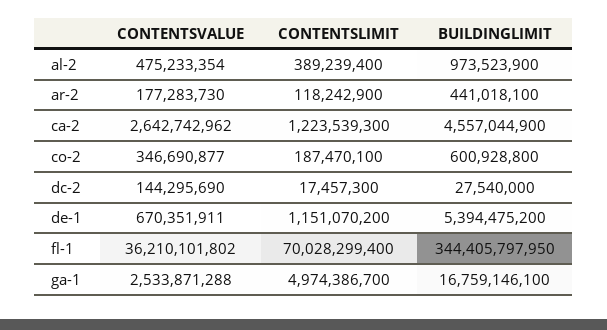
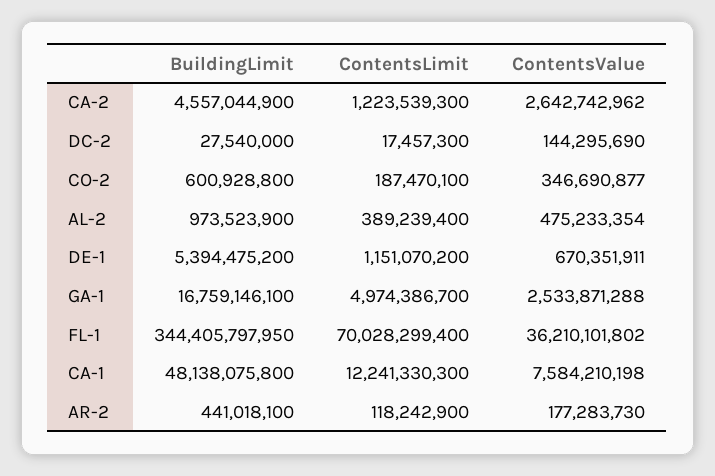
  {
    "CONTENTSVALUE": {
      "al-2": 475233354,
      "ar-2": 177283730,
      "ca-2": 2642742962,
      "co-2": 346690877,
      "dc-2": 144295690,
      "de-1": 670351911,
      "fl-1": 36210101802,
-     "ga-1": 2533871288
+     "ga-1": 2533871288,
+     "CA-1": 7584210198
    },
    "CONTENTSLIMIT": {
      "al-2": 389239400,
      "ar-2": 118242900,
      "ca-2": 1223539300,
      "co-2": 187470100,
      "dc-2": 17457300,
      "de-1": 1151070200,
      "fl-1": 70028299400,
-     "ga-1": 4974386700
+     "ga-1": 4974386700,
+     "CA-1": 12241330300
    },
    "BUILDINGLIMIT": {
      "al-2": 973523900,
      "ar-2": 441018100,
      "ca-2": 4557044900,
      "co-2": 600928800,
      "dc-2": 27540000,
      "de-1": 5394475200,
      "fl-1": 344405797950,
-     "ga-1": 16759146100
+     "ga-1": 16759146100,
+     "CA-1": 48138075800
    }
  }

